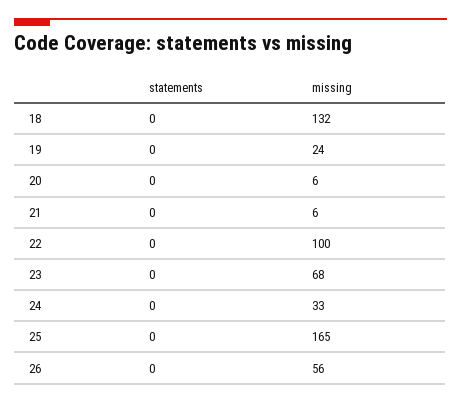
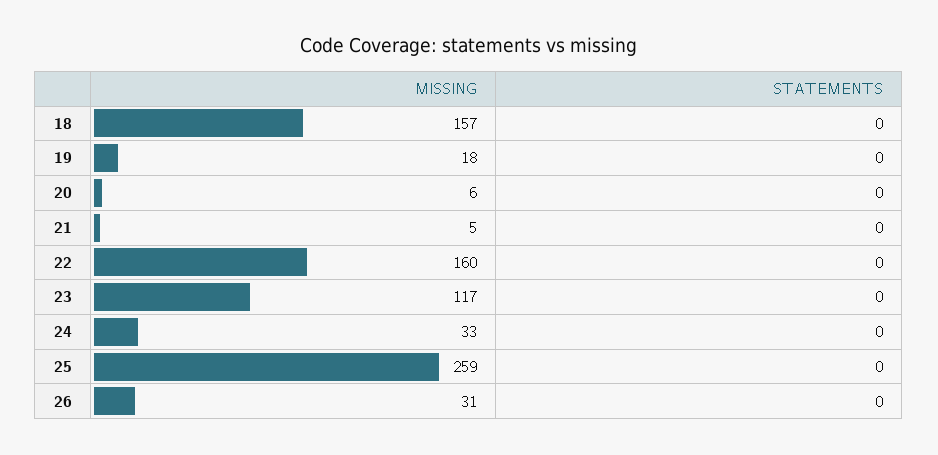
  {
    "statements": {
      "18": 0,
      "19": 0,
      "20": 0,
      "21": 0,
      "22": 0,
      "23": 0,
      "24": 0,
      "25": 0,
      "26": 0
    },
    "missing": {
-     "18": 132,
+     "18": 157,
-     "19": 24,
+     "19": 18,
      "20": 6,
-     "21": 6,
+     "21": 5,
-     "22": 100,
+     "22": 160,
-     "23": 68,
+     "23": 117,
      "24": 33,
-     "25": 165,
+     "25": 259,
-     "26": 56
+     "26": 31
    }
  }

